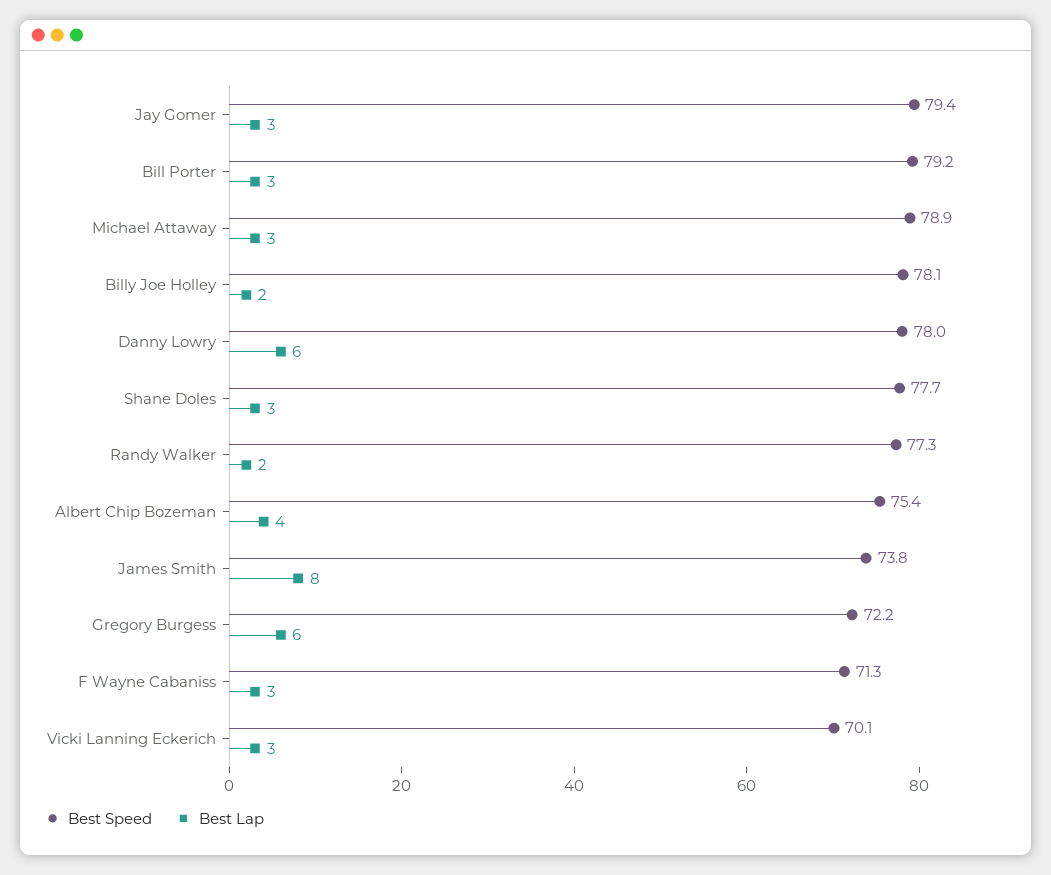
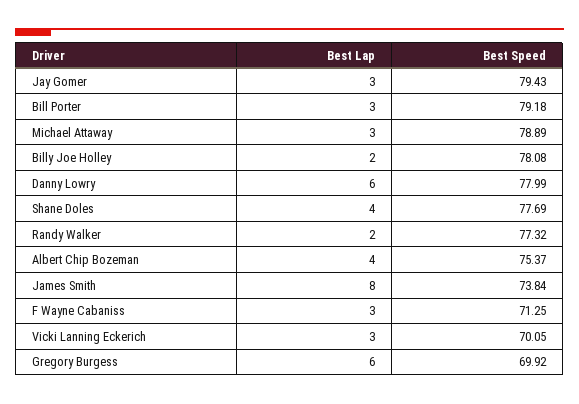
  {
    "Best Speed": {
      "Jay Gomer": 79.43,
      "Bill Porter": 79.18,
      "Michael Attaway": 78.89,
      "Billy Joe Holley": 78.08,
      "Danny Lowry": 77.99,
      "Shane Doles": 77.69,
      "Randy Walker": 77.32,
      "Albert Chip Bozeman": 75.37,
      "James Smith": 73.84,
-     "Gregory Burgess": 72.2,
+     "Gregory Burgess": 69.92,
      "F Wayne Cabaniss": 71.25,
      "Vicki Lanning Eckerich": 70.05
    },
    "Best Lap": {
      "Jay Gomer": 3,
      "Bill Porter": 3,
      "Michael Attaway": 3,
      "Billy Joe Holley": 2,
      "Danny Lowry": 6,
-     "Shane Doles": 3,
+     "Shane Doles": 4,
      "Randy Walker": 2,
      "Albert Chip Bozeman": 4,
      "James Smith": 8,
      "Gregory Burgess": 6,
      "F Wayne Cabaniss": 3,
      "Vicki Lanning Eckerich": 3
    }
  }

